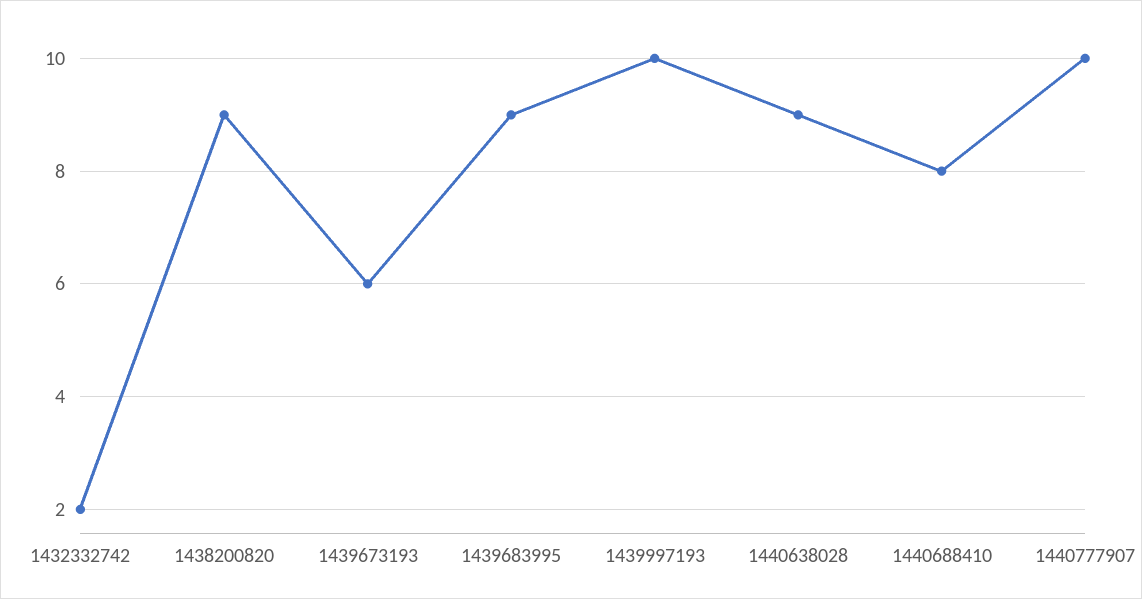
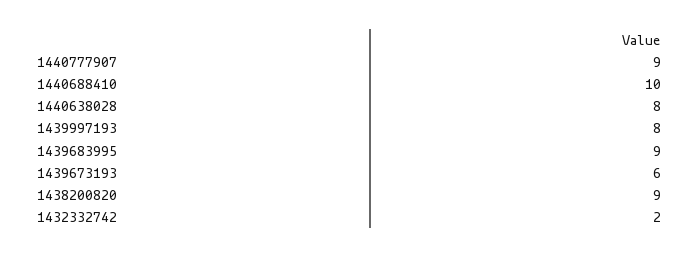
  {
    "1432332742": 2,
    "1438200820": 9,
    "1439673193": 6,
    "1439683995": 9,
-   "1439997193": 10,
+   "1439997193": 8,
-   "1440638028": 9,
+   "1440638028": 8,
-   "1440688410": 8,
+   "1440688410": 10,
-   "1440777907": 10
+   "1440777907": 9
  }

